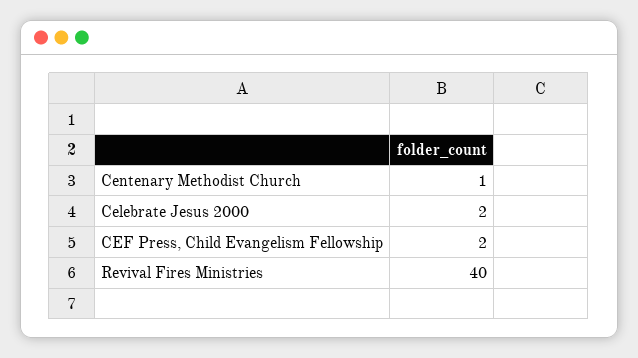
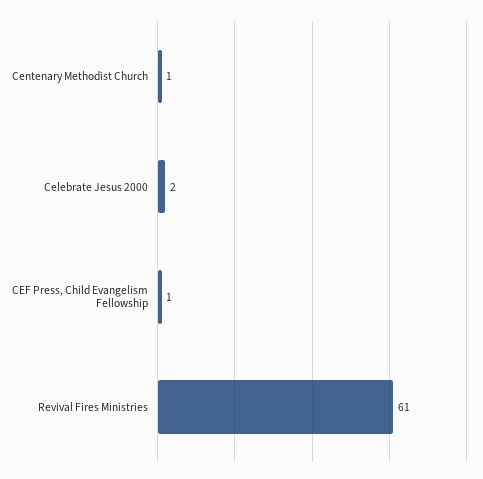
  {
    "Centenary Methodist Church": 1,
    "Celebrate Jesus 2000": 2,
-   "CEF Press, Child Evangelism Fellowship": 2,
+   "CEF Press, Child Evangelism Fellowship": 1,
-   "Revival Fires Ministries": 40
+   "Revival Fires Ministries": 61
  }

